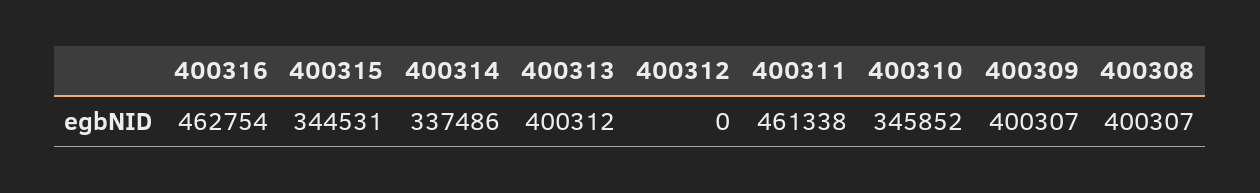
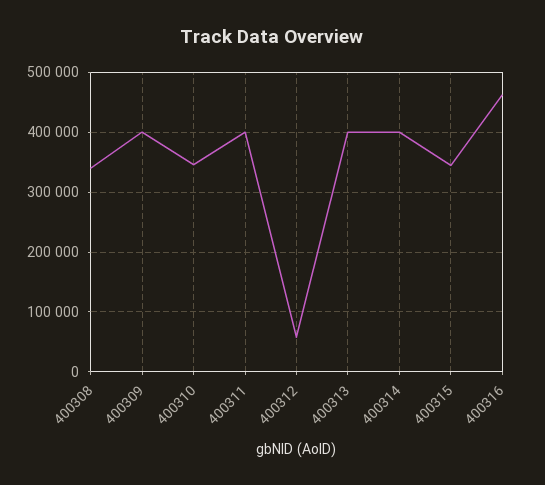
  {
    "400316": 462754,
    "400315": 344531,
-   "400314": 337486,
+   "400314": 400000,
    "400313": 400312,
-   "400312": 0,
+   "400312": 60000,
-   "400311": 461338,
+   "400311": 400000,
    "400310": 345852,
    "400309": 400307,
-   "400308": 400307
+   "400308": 340000
  }

